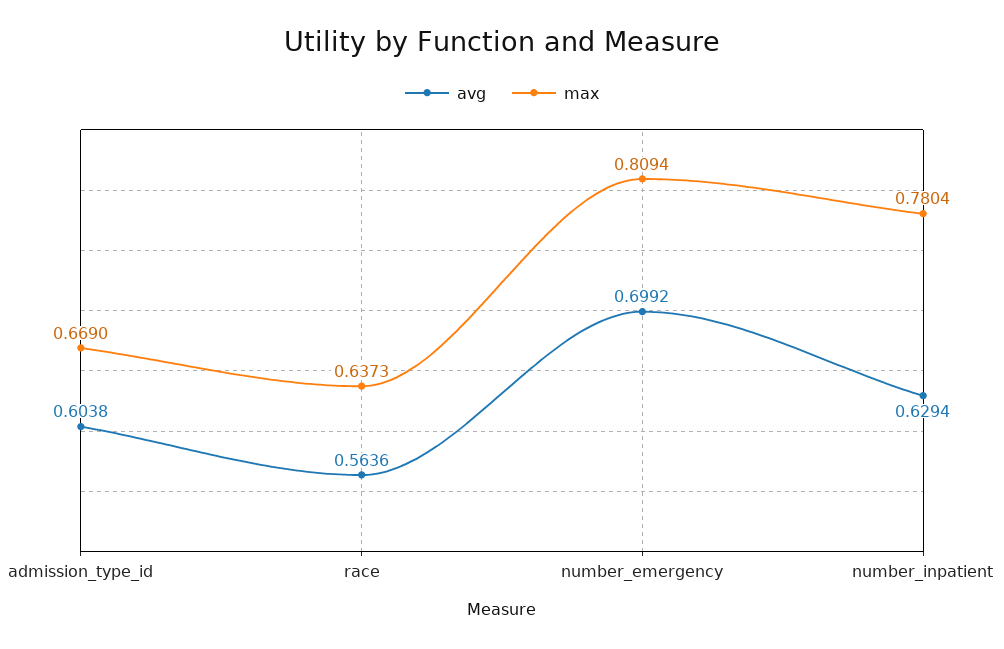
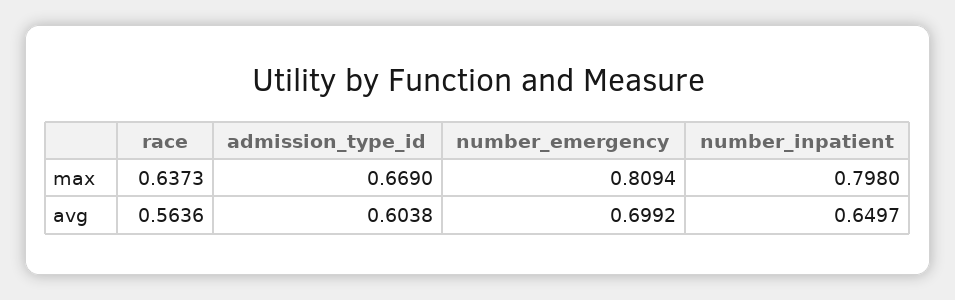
  {
    "avg": {
      "admission_type_id": 0.6038,
      "race": 0.5636,
      "number_emergency": 0.6992,
-     "number_inpatient": 0.6294
+     "number_inpatient": 0.6497
    },
    "max": {
      "admission_type_id": 0.669,
      "race": 0.6373,
      "number_emergency": 0.8094,
-     "number_inpatient": 0.7804
+     "number_inpatient": 0.798
    }
  }

